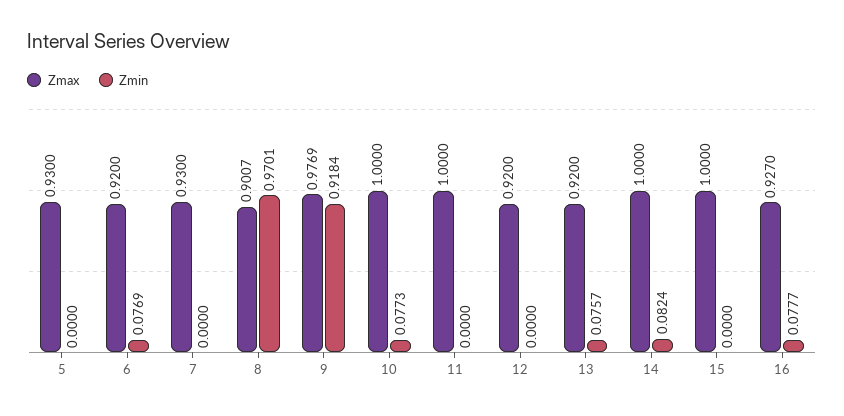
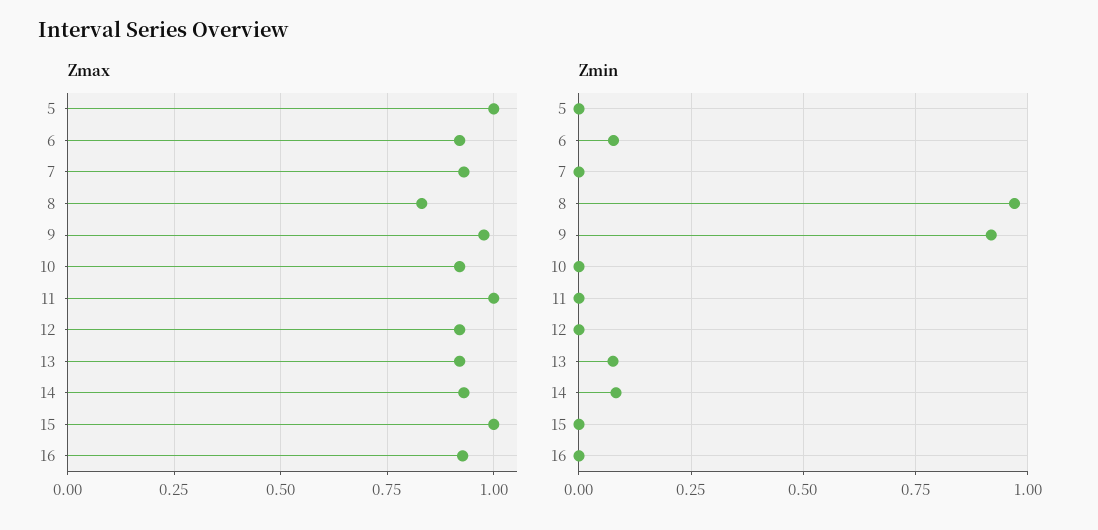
  {
    "Zmax": {
-     "5": 0.93,
+     "5": 1,
      "6": 0.92,
      "7": 0.93,
-     "8": 0.9007,
+     "8": 0.825,
      "9": 0.9769,
-     "10": 1,
+     "10": 0.925,
      "11": 1,
      "12": 0.92,
      "13": 0.92,
-     "14": 1,
+     "14": 0.925,
      "15": 1,
      "16": 0.927
    },
    "Zmin": {
      "5": 0,
      "6": 0.0769,
      "7": 0,
      "8": 0.9701,
      "9": 0.9184,
-     "10": 0.0773,
+     "10": 0,
      "11": 0,
      "12": 0,
      "13": 0.0757,
      "14": 0.0824,
      "15": 0,
-     "16": 0.0777
+     "16": 0
    }
  }

